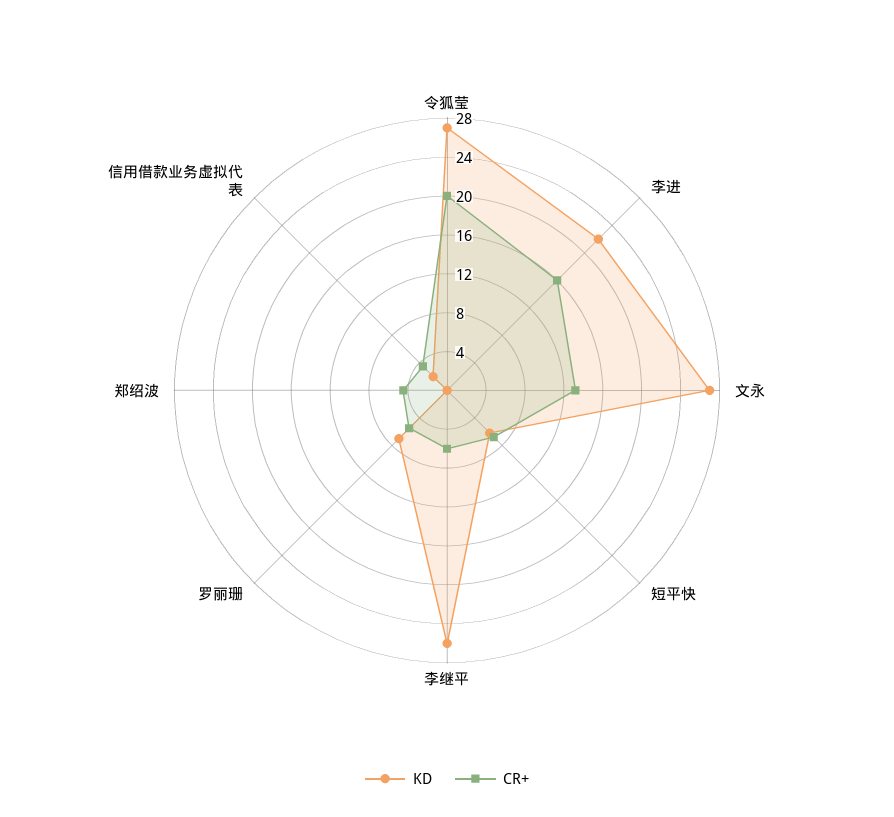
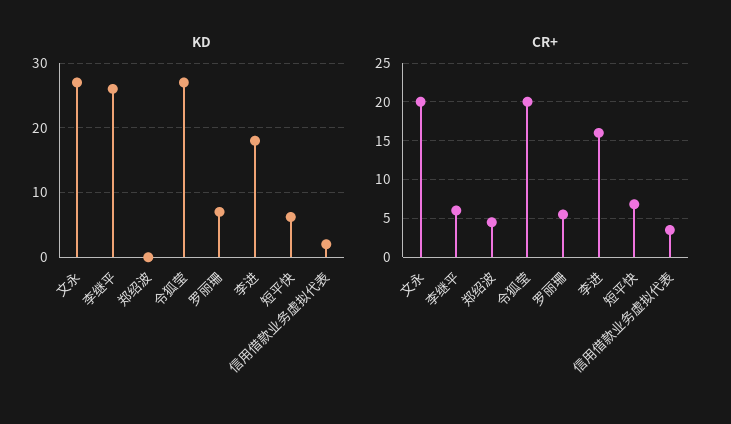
  {
    "KD": {
      "令狐莹": 27,
-     "李进": 22,
+     "李进": 18,
      "文永": 27,
      "短平快": 6,
      "李继平": 26,
      "罗丽珊": 7,
      "郑绍波": 0,
      "信用借款业务虚拟代表": 2
    },
    "CR+": {
      "令狐莹": 20,
      "李进": 16,
-     "文永": 13,
+     "文永": 20,
      "短平快": 7,
      "李继平": 6,
      "罗丽珊": 6,
      "郑绍波": 5,
      "信用借款业务虚拟代表": 4
    }
  }

